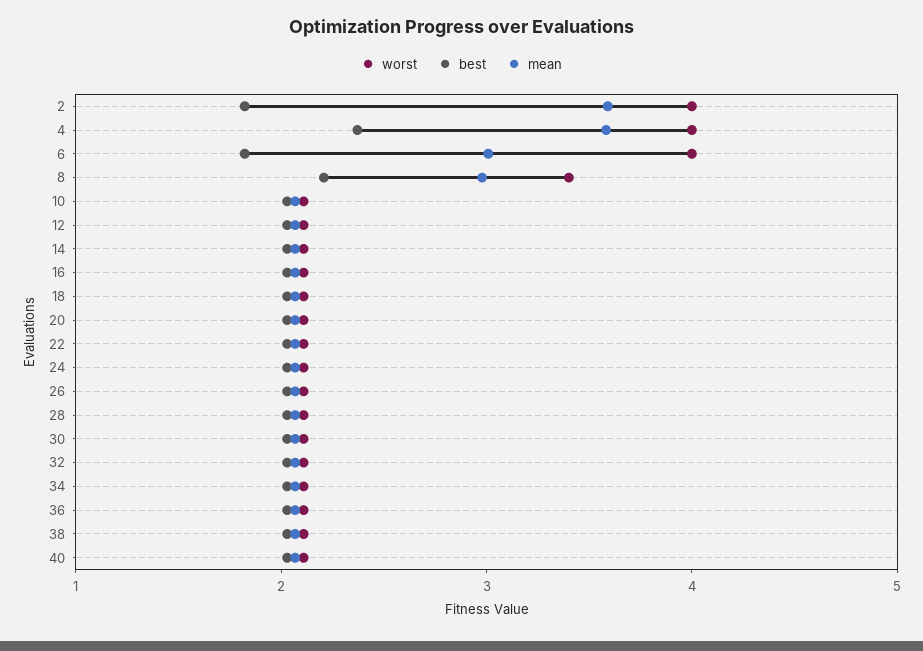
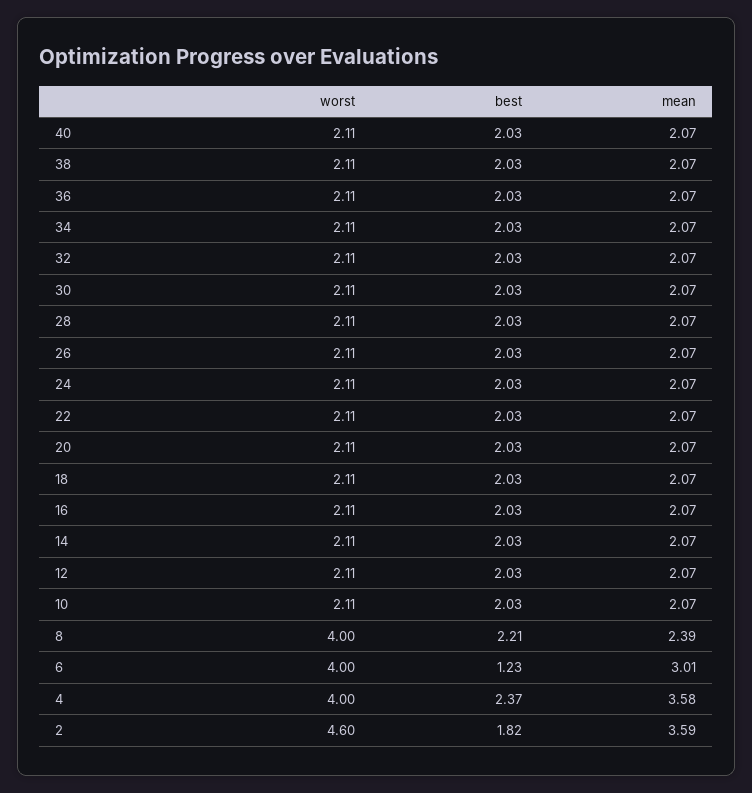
  {
    "worst": {
-     "2": 4,
+     "2": 4.6,
      "4": 4,
      "6": 4,
-     "8": 3.4,
+     "8": 4,
      "10": 2.11,
      "12": 2.11,
      "14": 2.11,
      "16": 2.11,
      "18": 2.11,
      "20": 2.11,
      "22": 2.11,
      "24": 2.11,
      "26": 2.11,
      "28": 2.11,
      "30": 2.11,
      "32": 2.11,
      "34": 2.11,
      "36": 2.11,
      "38": 2.11,
      "40": 2.11
    },
    "best": {
      "2": 1.82,
      "4": 2.37,
-     "6": 1.8,
+     "6": 1.23,
      "8": 2.21,
      "10": 2.03,
      "12": 2.03,
      "14": 2.03,
      "16": 2.03,
      "18": 2.03,
      "20": 2.03,
      "22": 2.03,
      "24": 2.03,
      "26": 2.03,
      "28": 2.03,
      "30": 2.03,
      "32": 2.03,
      "34": 2.03,
      "36": 2.03,
      "38": 2.03,
      "40": 2.03
    },
    "mean": {
      "2": 3.59,
      "4": 3.58,
      "6": 3.01,
-     "8": 3,
+     "8": 2.39,
      "10": 2.07,
      "12": 2.07,
      "14": 2.07,
      "16": 2.07,
      "18": 2.07,
      "20": 2.07,
      "22": 2.07,
      "24": 2.07,
      "26": 2.07,
      "28": 2.07,
      "30": 2.07,
      "32": 2.07,
      "34": 2.07,
      "36": 2.07,
      "38": 2.07,
      "40": 2.07
    }
  }

